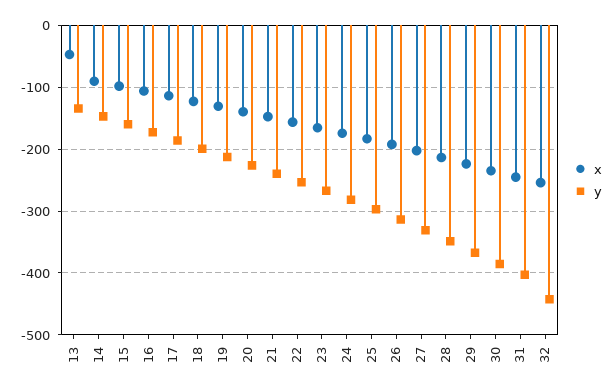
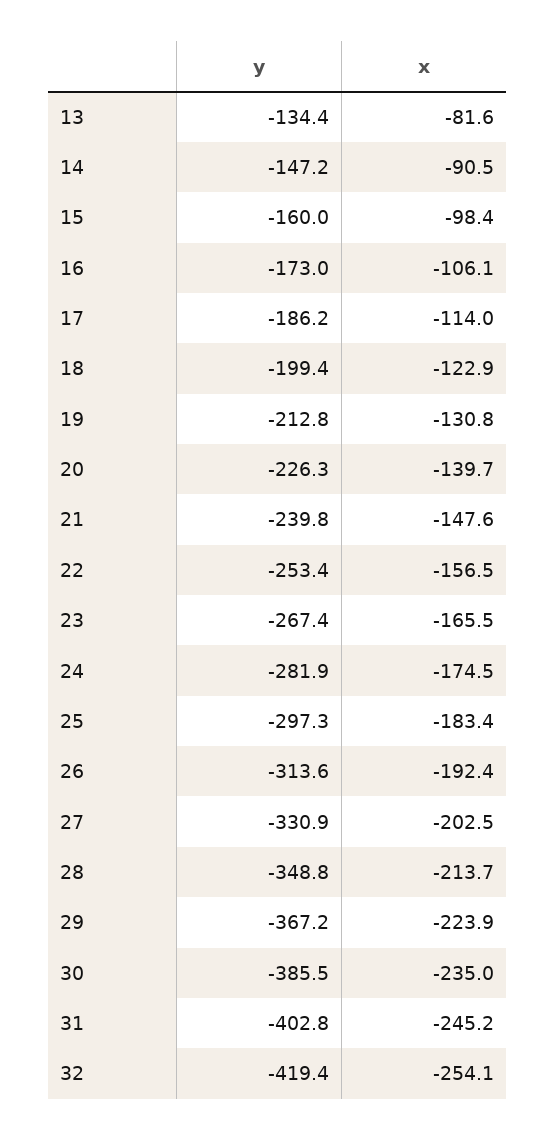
  {
    "x": {
-     "13": -50,
+     "13": -81.6,
      "14": -90.5,
      "15": -98.4,
      "16": -106.1,
      "17": -114,
      "18": -122.9,
      "19": -130.8,
      "20": -139.7,
      "21": -147.6,
      "22": -156.5,
      "23": -165.5,
      "24": -174.5,
      "25": -183.4,
      "26": -192.4,
      "27": -202.5,
      "28": -213.7,
      "29": -223.9,
      "30": -235,
      "31": -245.2,
      "32": -254.1
    },
    "y": {
      "13": -134.4,
      "14": -147.2,
      "15": -160,
      "16": -173,
      "17": -186.2,
      "18": -199.4,
      "19": -212.8,
      "20": -226.3,
      "21": -239.8,
      "22": -253.4,
      "23": -267.4,
      "24": -281.9,
      "25": -297.3,
      "26": -313.6,
      "27": -330.9,
      "28": -348.8,
      "29": -367.2,
      "30": -385.5,
      "31": -402.8,
-     "32": -440
+     "32": -419.4
    }
  }

